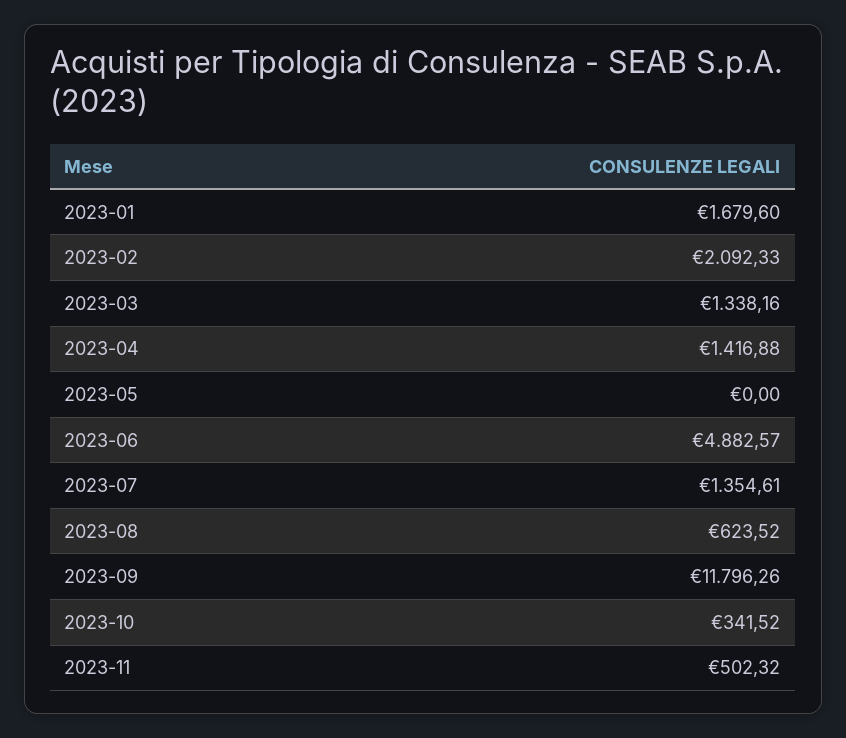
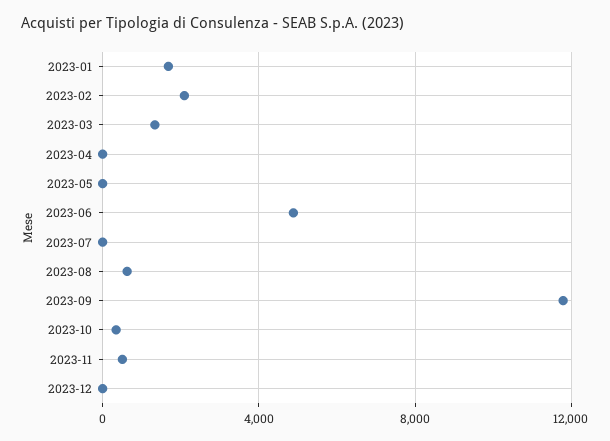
  {
    "2023-01": 1679.6,
    "2023-02": 2092.33,
    "2023-03": 1338.16,
-   "2023-04": 1416.88,
+   "2023-04": 0,
    "2023-05": 0,
    "2023-06": 4882.57,
-   "2023-07": 1354.61,
+   "2023-07": 0,
    "2023-08": 623.52,
    "2023-09": 11796.26,
    "2023-10": 341.52,
-   "2023-11": 502.32
+   "2023-11": 502.32,
+   "2023-12": 0
  }

